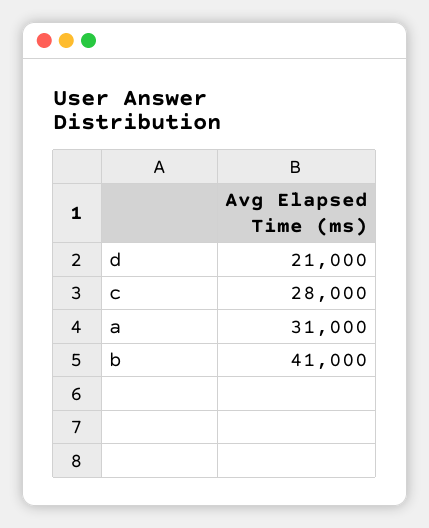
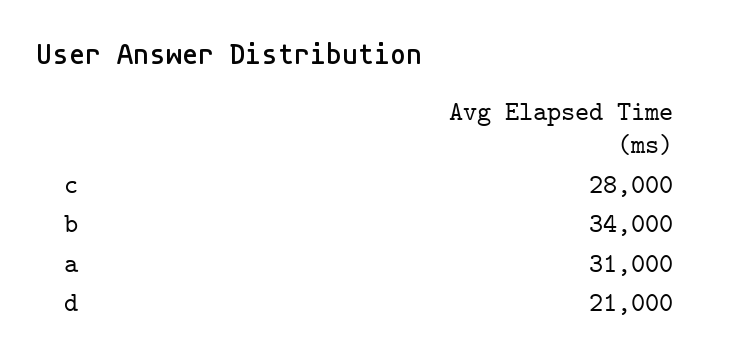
  {
    "d": 21000,
    "c": 28000,
    "a": 31000,
-   "b": 41000
+   "b": 34000
  }

